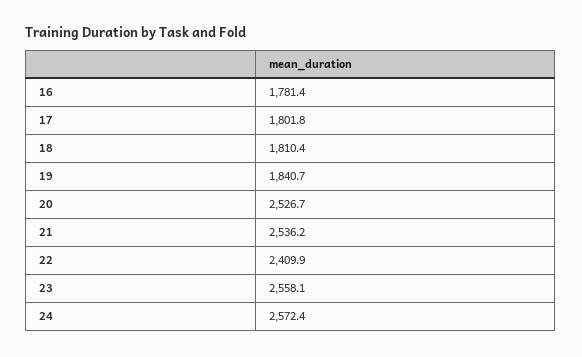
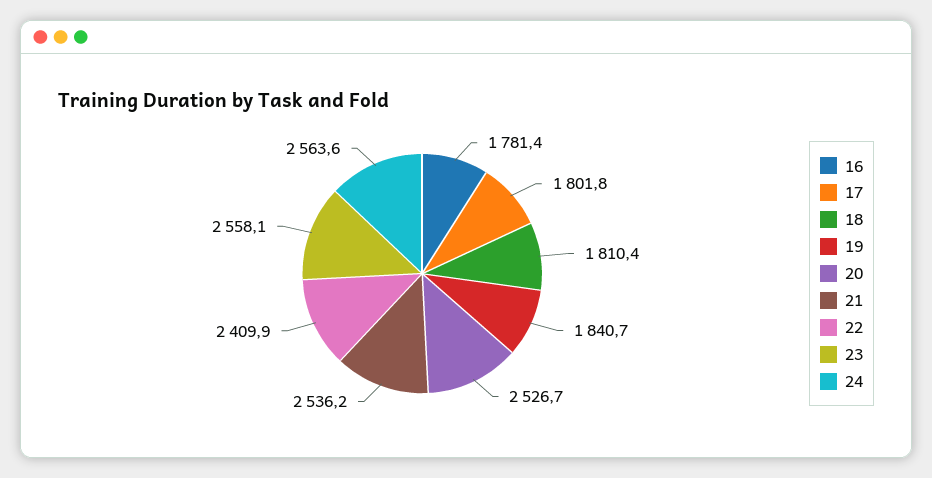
  {
    "16": 1781.4,
    "17": 1801.8,
    "18": 1810.4,
    "19": 1840.7,
    "20": 2526.7,
    "21": 2536.2,
    "22": 2409.9,
    "23": 2558.1,
-   "24": 2572.4
+   "24": 2563.6
  }

